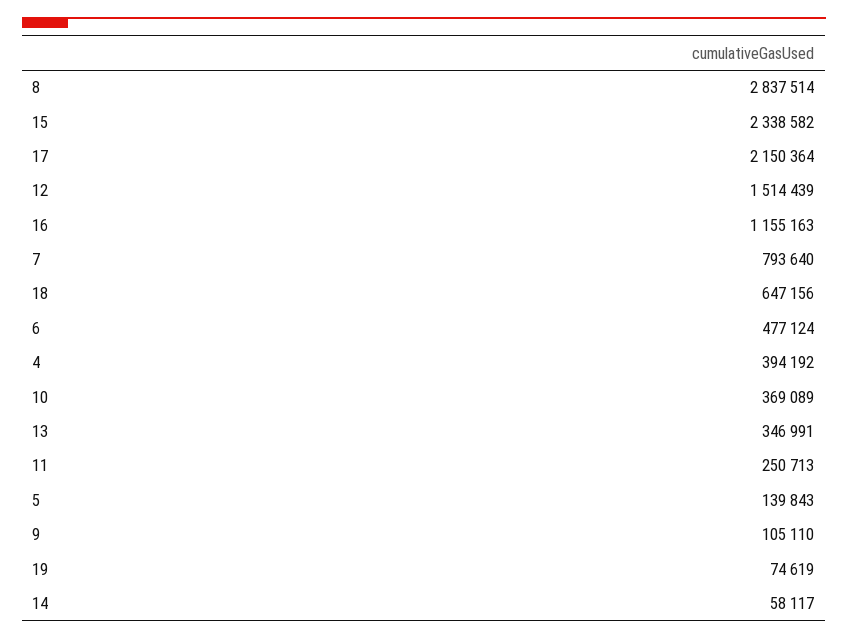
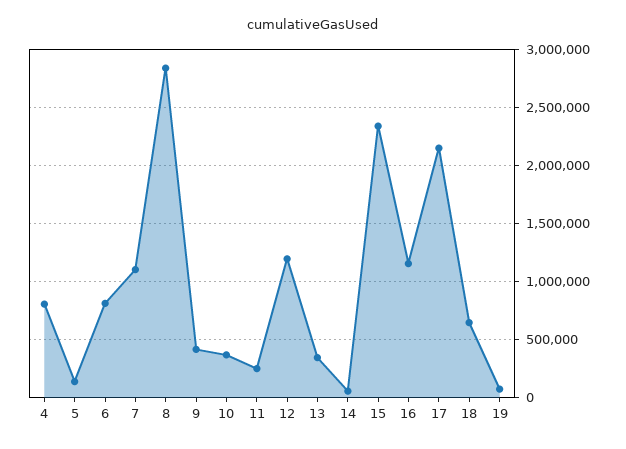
  {
    "8": 2837514,
    "15": 2338582,
    "17": 2150364,
-   "12": 1514439,
+   "12": 1200000,
    "16": 1155163,
-   "7": 793640,
+   "7": 1100000,
    "18": 647156,
-   "6": 477124,
+   "6": 800000,
-   "4": 394192,
+   "4": 800000,
    "10": 369089,
    "13": 346991,
    "11": 250713,
    "5": 139843,
-   "9": 105110,
+   "9": 400000,
    "19": 74619,
    "14": 58117
  }

